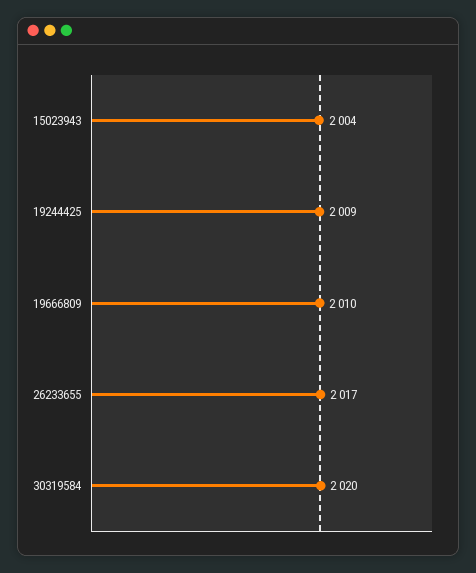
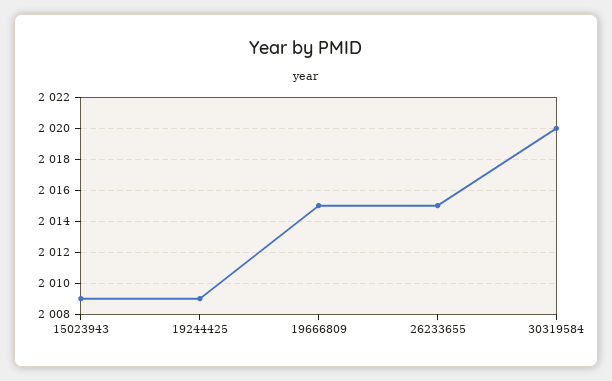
  {
-   "15023943": 2004,
+   "15023943": 2009,
    "19244425": 2009,
-   "19666809": 2010,
+   "19666809": 2015,
-   "26233655": 2017,
+   "26233655": 2015,
    "30319584": 2020
  }

